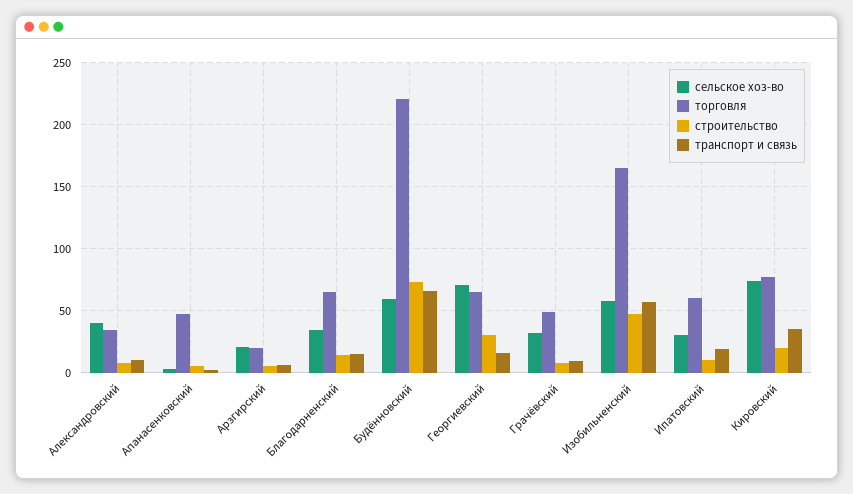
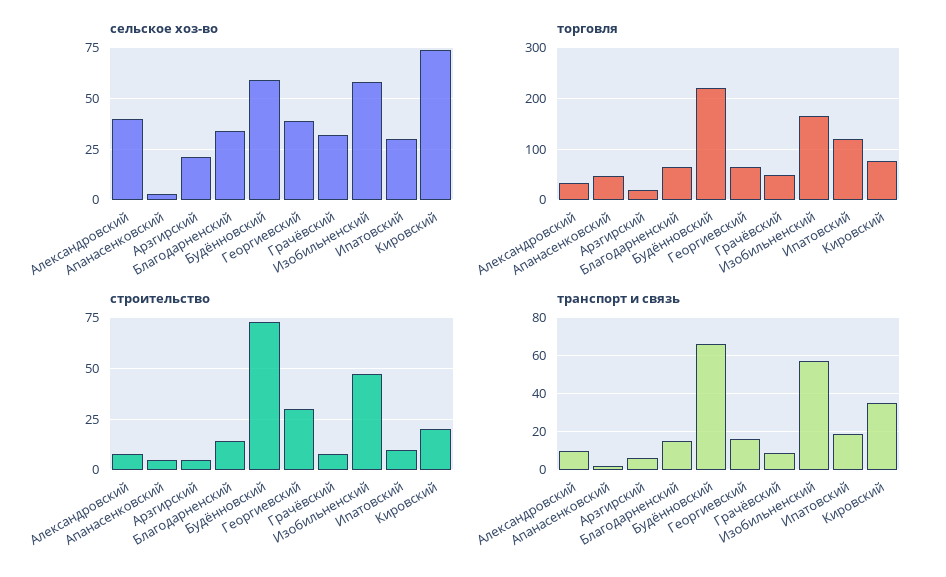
  {
    "сельское хоз-во": {
      "Александровский": 40,
      "Апанасенковский": 5,
      "Арзгирский": 20,
      "Благодарненский": 35,
      "Будённовский": 60,
-     "Георгиевский": 70,
+     "Георгиевский": 40,
      "Грачёвский": 30,
      "Изобильненский": 60,
      "Ипатовский": 30,
      "Кировский": 75
    },
    "торговля": {
      "Александровский": 35,
      "Апанасенковский": 45,
      "Арзгирский": 20,
      "Благодарненский": 65,
      "Будённовский": 220,
      "Георгиевский": 65,
      "Грачёвский": 50,
      "Изобильненский": 165,
-     "Ипатовский": 60,
+     "Ипатовский": 120,
      "Кировский": 75
    },
    "строительство": {
      "Александровский": 10,
      "Апанасенковский": 5,
      "Арзгирский": 5,
      "Благодарненский": 15,
      "Будённовский": 75,
      "Георгиевский": 30,
      "Грачёвский": 10,
      "Изобильненский": 45,
      "Ипатовский": 10,
      "Кировский": 20
    },
    "транспорт и связь": {
      "Александровский": 10,
      "Апанасенковский": 0,
      "Арзгирский": 5,
      "Благодарненский": 15,
      "Будённовский": 65,
      "Георгиевский": 15,
      "Грачёвский": 10,
      "Изобильненский": 55,
      "Ипатовский": 20,
      "Кировский": 35
    }
  }

